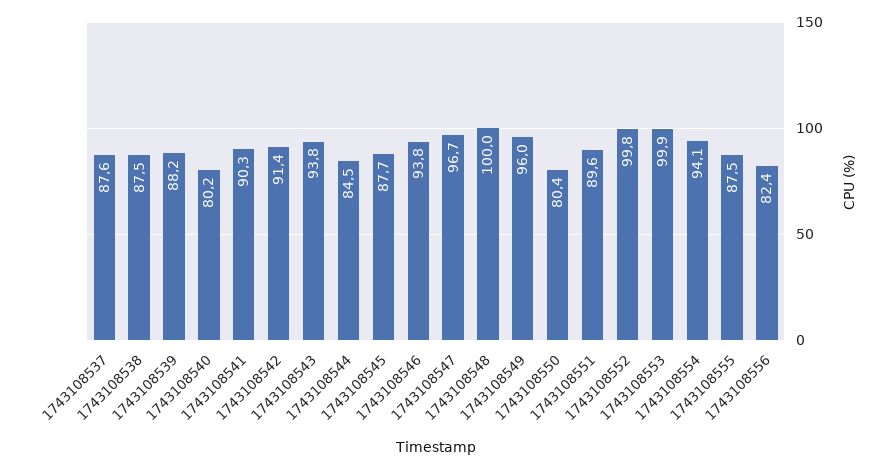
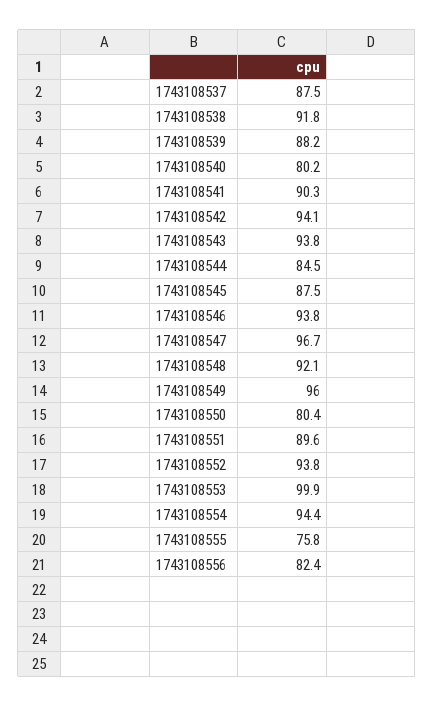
  {
-   "1743108537": 87.6,
+   "1743108537": 87.5,
-   "1743108538": 87.5,
+   "1743108538": 91.8,
    "1743108539": 88.2,
    "1743108540": 80.2,
    "1743108541": 90.3,
-   "1743108542": 91.4,
+   "1743108542": 94.1,
    "1743108543": 93.8,
    "1743108544": 84.5,
-   "1743108545": 87.7,
+   "1743108545": 87.5,
    "1743108546": 93.8,
    "1743108547": 96.7,
-   "1743108548": 100,
+   "1743108548": 92.1,
    "1743108549": 96,
    "1743108550": 80.4,
    "1743108551": 89.6,
-   "1743108552": 99.8,
+   "1743108552": 93.8,
    "1743108553": 99.9,
-   "1743108554": 94.1,
+   "1743108554": 94.4,
-   "1743108555": 87.5,
+   "1743108555": 75.8,
    "1743108556": 82.4
  }

